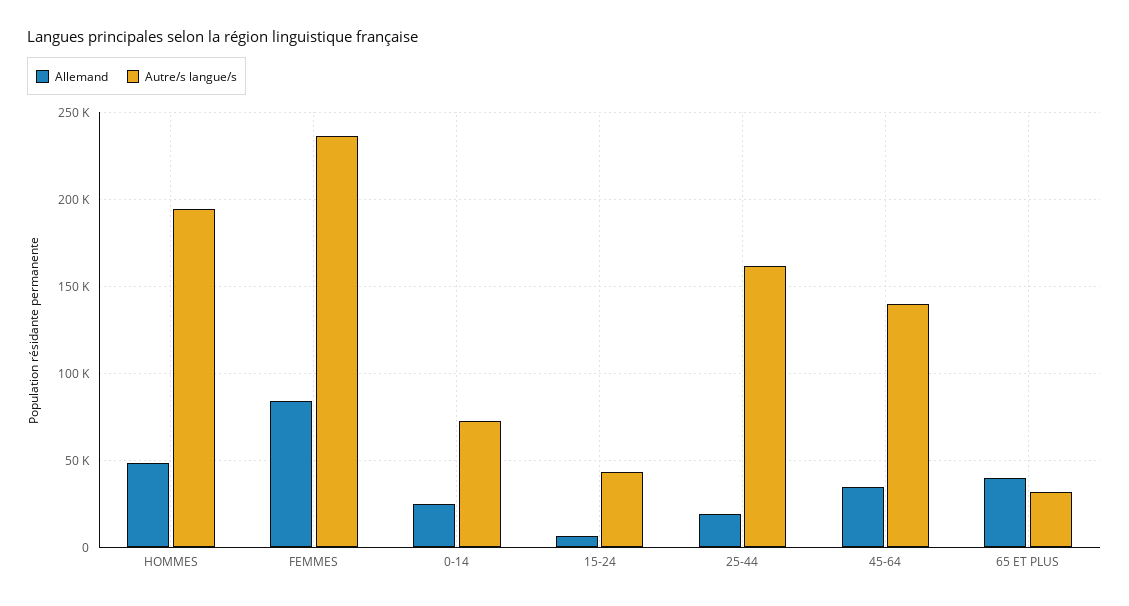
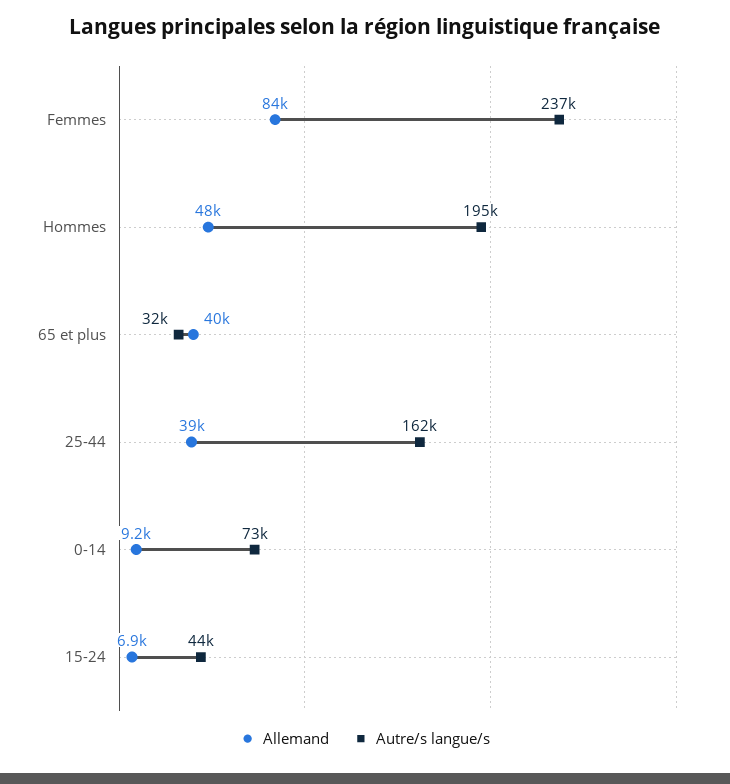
  {
    "Allemand": {
      "HOMMES": 48000,
      "FEMMES": 84000,
-     "0-14": 25000,
+     "0-14": 9200,
      "15-24": 6900,
-     "25-44": 20000,
+     "25-44": 39000,
-     "45-64": 35000,
      "65 ET PLUS": 40000
    },
    "Autre/s langue/s": {
      "HOMMES": 195000,
      "FEMMES": 237000,
      "0-14": 73000,
      "15-24": 44000,
      "25-44": 162000,
-     "45-64": 140000,
      "65 ET PLUS": 32000
    }
  }

